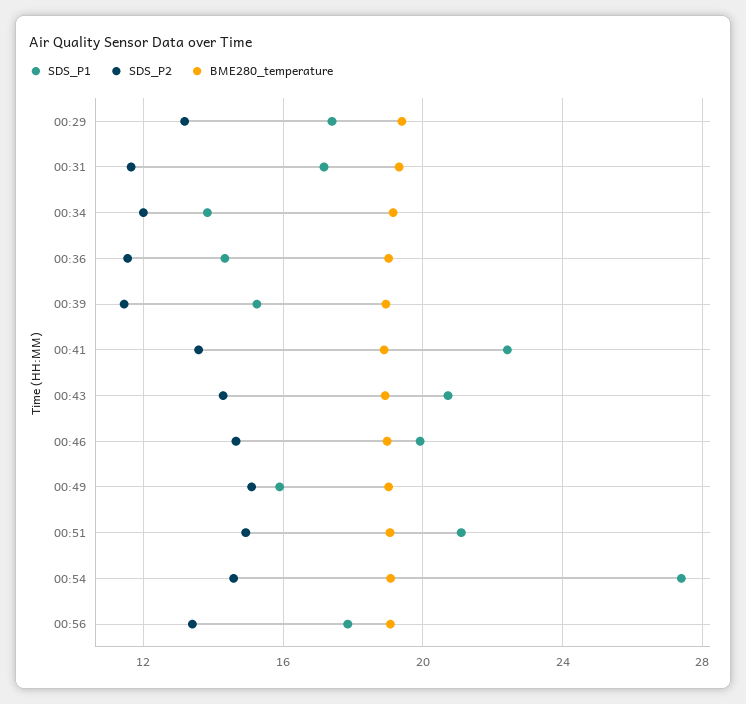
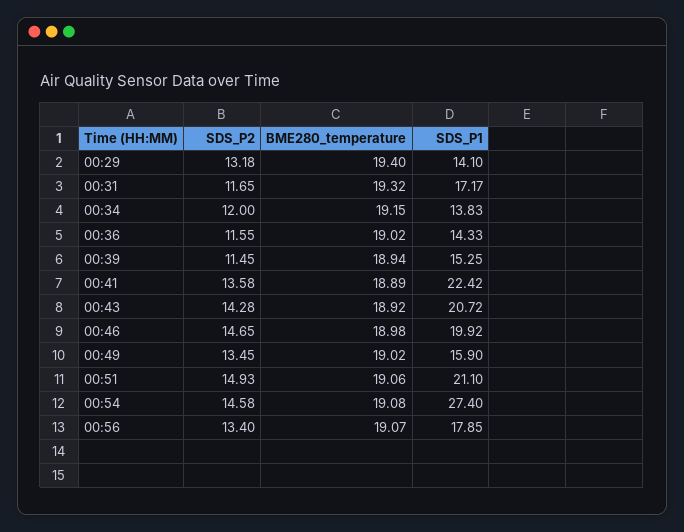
  {
    "SDS_P1": {
-     "00:29": 17.5,
+     "00:29": 14.1,
      "00:31": 17.17,
      "00:34": 13.83,
      "00:36": 14.33,
      "00:39": 15.25,
      "00:41": 22.42,
      "00:43": 20.72,
      "00:46": 19.92,
      "00:49": 15.9,
      "00:51": 21.1,
      "00:54": 27.4,
      "00:56": 17.85
    },
    "SDS_P2": {
      "00:29": 13.18,
      "00:31": 11.65,
      "00:34": 12,
      "00:36": 11.55,
      "00:39": 11.45,
      "00:41": 13.58,
      "00:43": 14.28,
      "00:46": 14.65,
-     "00:49": 15,
+     "00:49": 13.45,
      "00:51": 14.93,
      "00:54": 14.58,
      "00:56": 13.4
    },
    "BME280_temperature": {
      "00:29": 19.4,
      "00:31": 19.32,
      "00:34": 19.15,
      "00:36": 19.02,
      "00:39": 18.94,
      "00:41": 18.89,
      "00:43": 18.92,
      "00:46": 18.98,
      "00:49": 19.02,
      "00:51": 19.06,
      "00:54": 19.08,
      "00:56": 19.07
    }
  }

